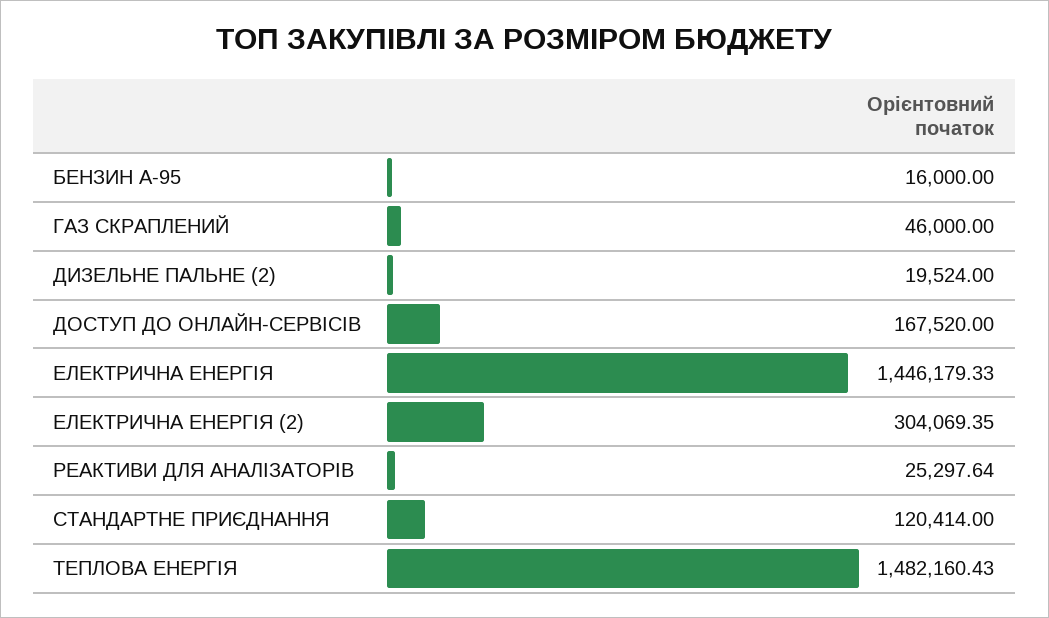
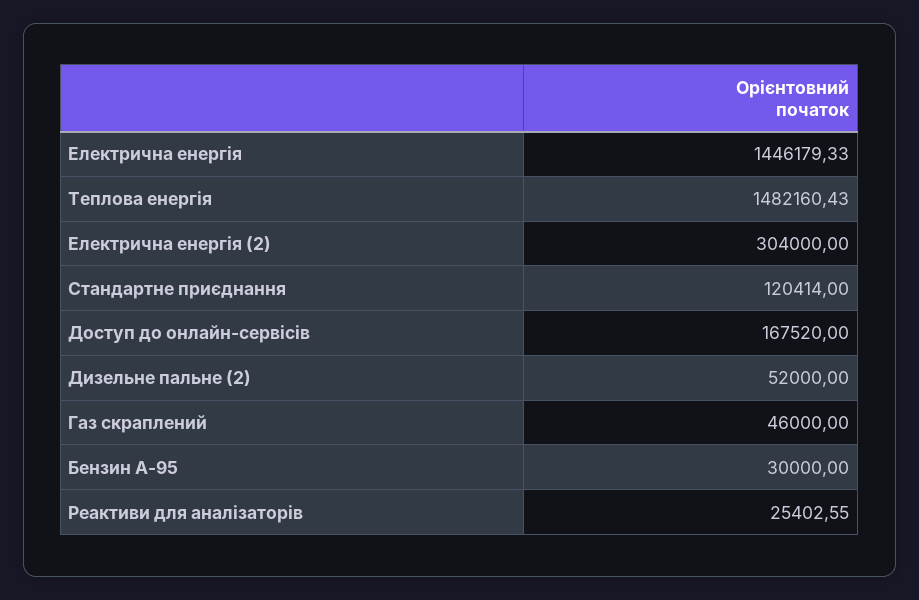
  {
-   "БЕНЗИН А-95": 16000,
+   "БЕНЗИН А-95": 30000,
    "ГАЗ СКРАПЛЕНИЙ": 46000,
-   "ДИЗЕЛЬНЕ ПАЛЬНЕ (2)": 19524,
+   "ДИЗЕЛЬНЕ ПАЛЬНЕ (2)": 52000,
    "ДОСТУП ДО ОНЛАЙН-СЕРВІСІВ": 167520,
    "ЕЛЕКТРИЧНА ЕНЕРГІЯ": 1446179.33,
-   "ЕЛЕКТРИЧНА ЕНЕРГІЯ (2)": 304069.35,
+   "ЕЛЕКТРИЧНА ЕНЕРГІЯ (2)": 304000,
-   "РЕАКТИВИ ДЛЯ АНАЛІЗАТОРІВ": 25297.64,
+   "РЕАКТИВИ ДЛЯ АНАЛІЗАТОРІВ": 25402.55,
    "СТАНДАРТНЕ ПРИЄДНАННЯ": 120414,
    "ТЕПЛОВА ЕНЕРГІЯ": 1482160.43
  }

